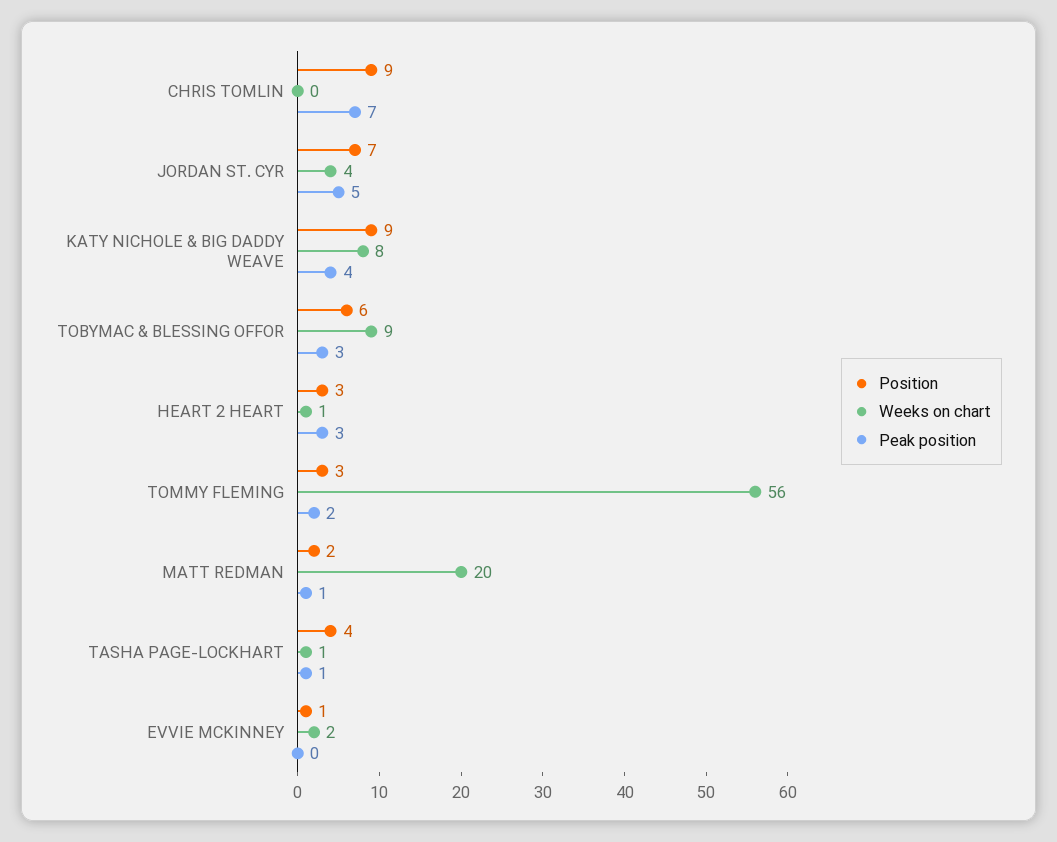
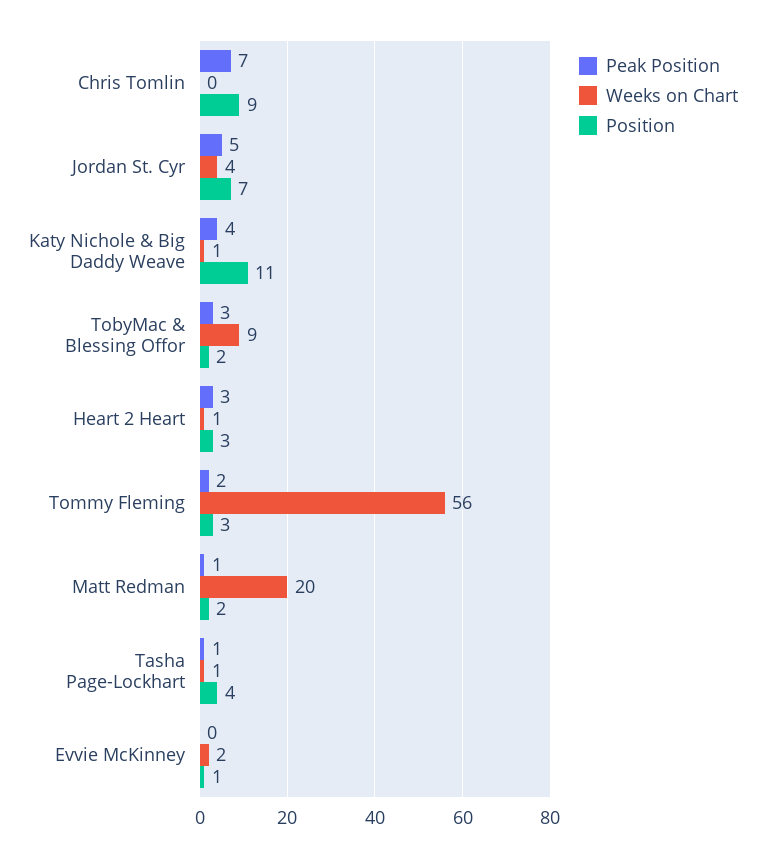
  {
    "Position": {
      "CHRIS TOMLIN": 9,
      "JORDAN ST. CYR": 7,
-     "KATY NICHOLE & BIG DADDY WEAVE": 9,
+     "KATY NICHOLE & BIG DADDY WEAVE": 11,
-     "TOBYMAC & BLESSING OFFOR": 6,
+     "TOBYMAC & BLESSING OFFOR": 2,
      "HEART 2 HEART": 3,
      "TOMMY FLEMING": 3,
      "MATT REDMAN": 2,
      "TASHA PAGE-LOCKHART": 4,
      "EVVIE MCKINNEY": 1
    },
    "Weeks on chart": {
      "CHRIS TOMLIN": 0,
      "JORDAN ST. CYR": 4,
-     "KATY NICHOLE & BIG DADDY WEAVE": 8,
+     "KATY NICHOLE & BIG DADDY WEAVE": 1,
      "TOBYMAC & BLESSING OFFOR": 9,
      "HEART 2 HEART": 1,
      "TOMMY FLEMING": 56,
      "MATT REDMAN": 20,
      "TASHA PAGE-LOCKHART": 1,
      "EVVIE MCKINNEY": 2
    },
    "Peak position": {
      "CHRIS TOMLIN": 7,
      "JORDAN ST. CYR": 5,
      "KATY NICHOLE & BIG DADDY WEAVE": 4,
      "TOBYMAC & BLESSING OFFOR": 3,
      "HEART 2 HEART": 3,
      "TOMMY FLEMING": 2,
      "MATT REDMAN": 1,
      "TASHA PAGE-LOCKHART": 1,
      "EVVIE MCKINNEY": 0
    }
  }

